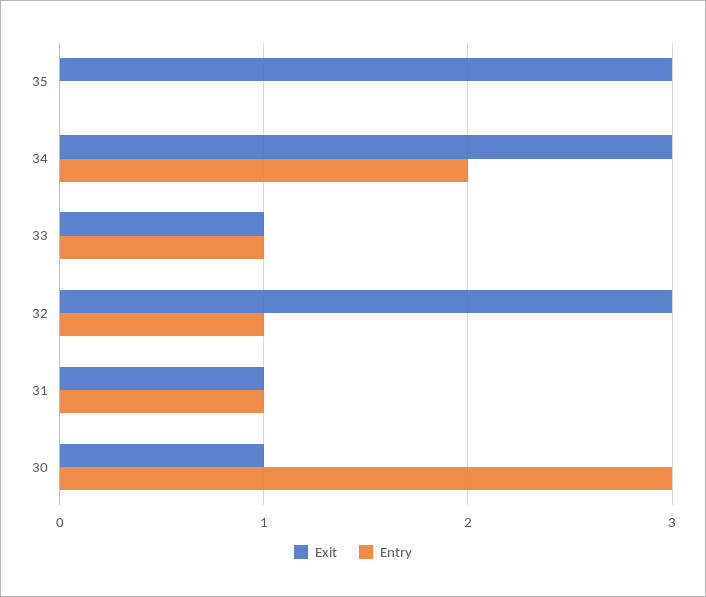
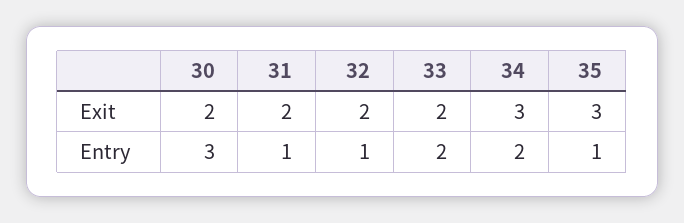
  {
    "Exit": {
      "35": 3,
      "34": 3,
-     "33": 1,
+     "33": 2,
-     "32": 3,
+     "32": 2,
-     "31": 1,
+     "31": 2,
-     "30": 1
+     "30": 2
    },
    "Entry": {
-     "35": 0,
+     "35": 1,
      "34": 2,
-     "33": 1,
+     "33": 2,
      "32": 1,
      "31": 1,
      "30": 3
    }
  }

